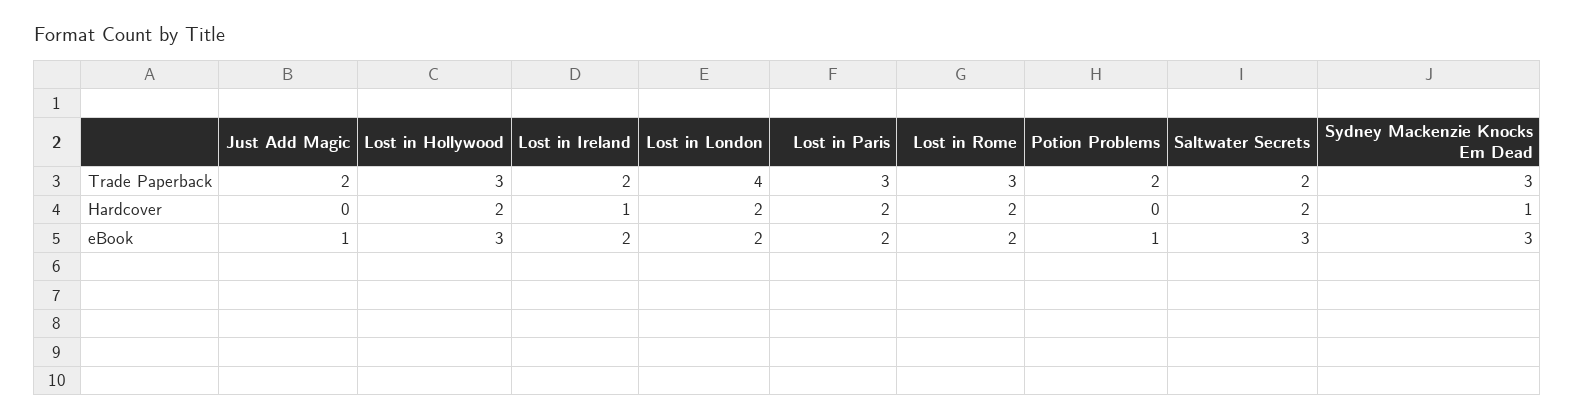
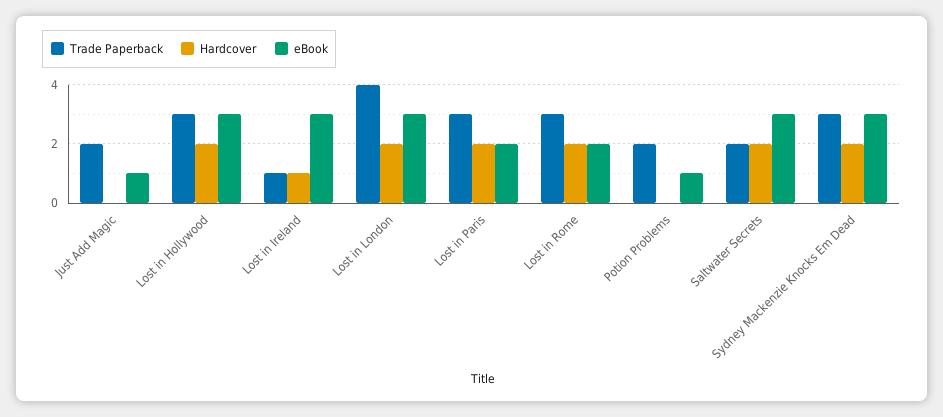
  {
    "Trade Paperback": {
      "Just Add Magic": 2,
      "Lost in Hollywood": 3,
-     "Lost in Ireland": 2,
+     "Lost in Ireland": 1,
      "Lost in London": 4,
      "Lost in Paris": 3,
      "Lost in Rome": 3,
      "Potion Problems": 2,
      "Saltwater Secrets": 2,
      "Sydney Mackenzie Knocks Em Dead": 3
    },
    "Hardcover": {
      "Just Add Magic": 0,
      "Lost in Hollywood": 2,
      "Lost in Ireland": 1,
      "Lost in London": 2,
      "Lost in Paris": 2,
      "Lost in Rome": 2,
      "Potion Problems": 0,
      "Saltwater Secrets": 2,
-     "Sydney Mackenzie Knocks Em Dead": 1
+     "Sydney Mackenzie Knocks Em Dead": 2
    },
    "eBook": {
      "Just Add Magic": 1,
      "Lost in Hollywood": 3,
-     "Lost in Ireland": 2,
+     "Lost in Ireland": 3,
-     "Lost in London": 2,
+     "Lost in London": 3,
      "Lost in Paris": 2,
      "Lost in Rome": 2,
      "Potion Problems": 1,
      "Saltwater Secrets": 3,
      "Sydney Mackenzie Knocks Em Dead": 3
    }
  }

